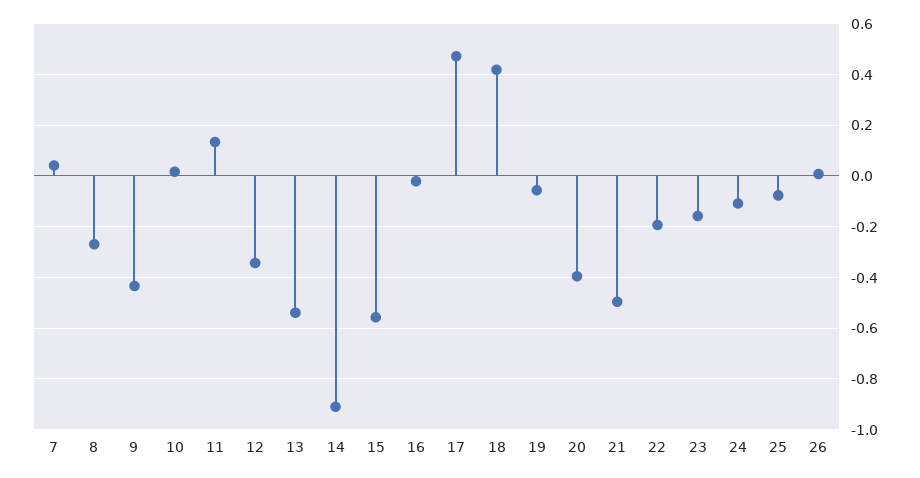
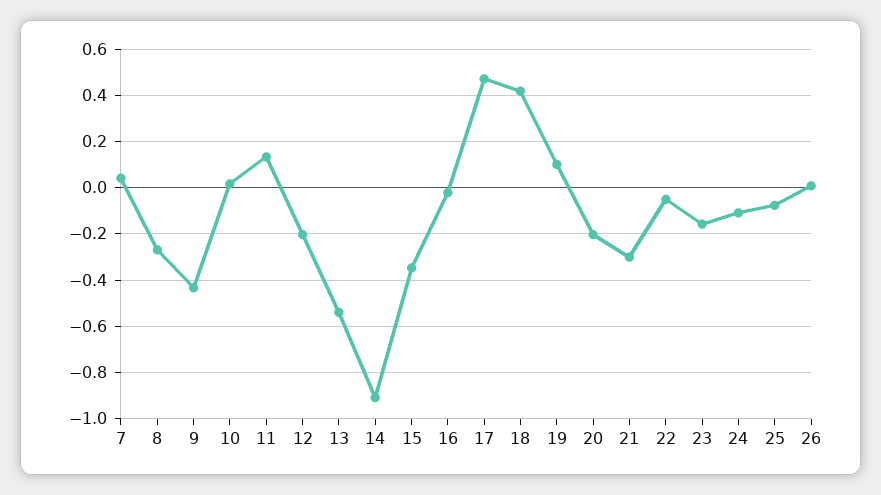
  {
    "7": 0.05,
    "8": -0.275,
    "9": -0.425,
    "10": 0.025,
    "11": 0.125,
-   "12": -0.35,
+   "12": -0.2,
    "13": -0.55,
    "14": -0.9,
-   "15": -0.55,
+   "15": -0.35,
    "16": -0.025,
    "17": 0.475,
    "18": 0.425,
-   "19": -0.05,
+   "19": 0.1,
-   "20": -0.4,
+   "20": -0.2,
-   "21": -0.5,
+   "21": -0.3,
-   "22": -0.2,
+   "22": -0.05,
    "23": -0.15,
    "24": -0.1,
    "25": -0.075,
    "26": 0
  }

